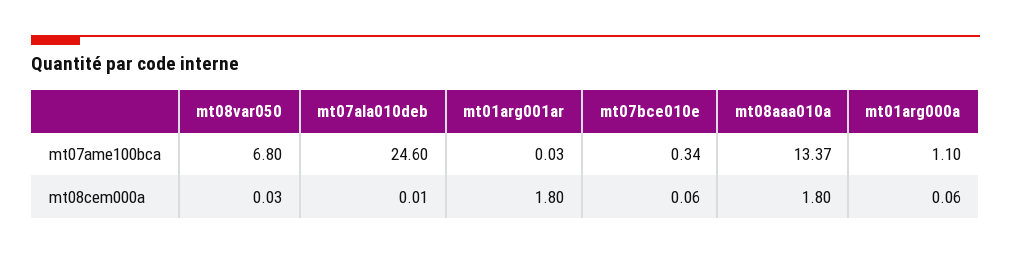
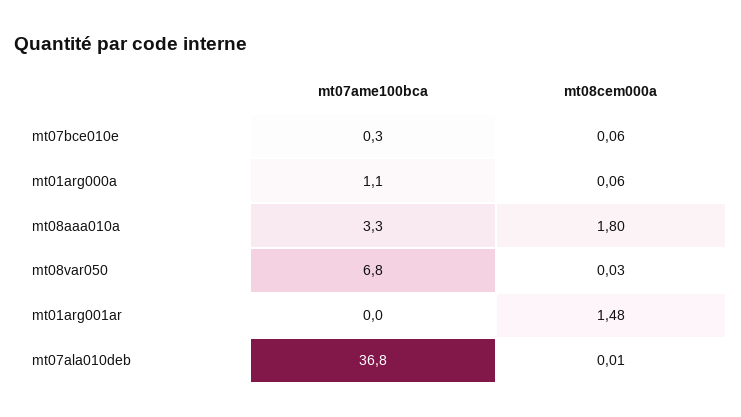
  {
    "mt08var050": {
      "mt07ame100bca": 6.8,
      "mt08cem000a": 0.03
    },
    "mt07ala010deb": {
-     "mt07ame100bca": 24.6,
+     "mt07ame100bca": 36.8,
      "mt08cem000a": 0.01
    },
    "mt01arg001ar": {
      "mt07ame100bca": 0.03,
-     "mt08cem000a": 1.8
+     "mt08cem000a": 1.48
    },
    "mt07bce010e": {
      "mt07ame100bca": 0.34,
      "mt08cem000a": 0.06
    },
    "mt08aaa010a": {
-     "mt07ame100bca": 13.37,
+     "mt07ame100bca": 3.3,
      "mt08cem000a": 1.8
    },
    "mt01arg000a": {
      "mt07ame100bca": 1.1,
      "mt08cem000a": 0.06
    }
  }

